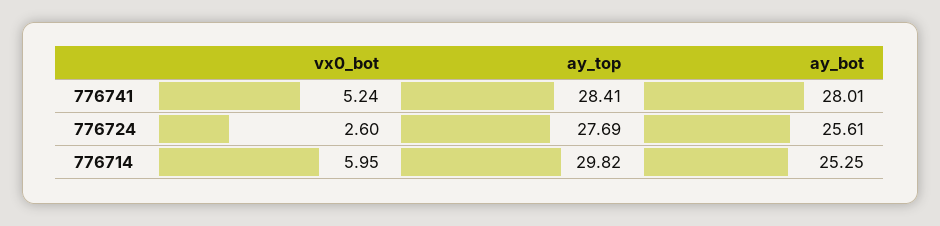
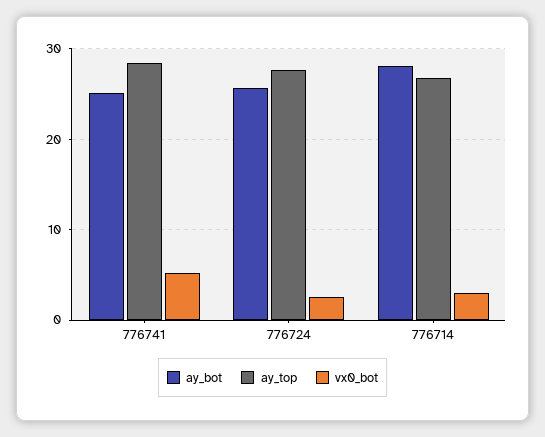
  {
    "vx0_bot": {
      "776741": 5.24,
      "776724": 2.6,
-     "776714": 5.95
+     "776714": 3
    },
    "ay_top": {
      "776741": 28.41,
      "776724": 27.69,
-     "776714": 29.82
+     "776714": 27
    },
    "ay_bot": {
-     "776741": 28.01,
+     "776741": 25,
      "776724": 25.61,
-     "776714": 25.25
+     "776714": 28
    }
  }

